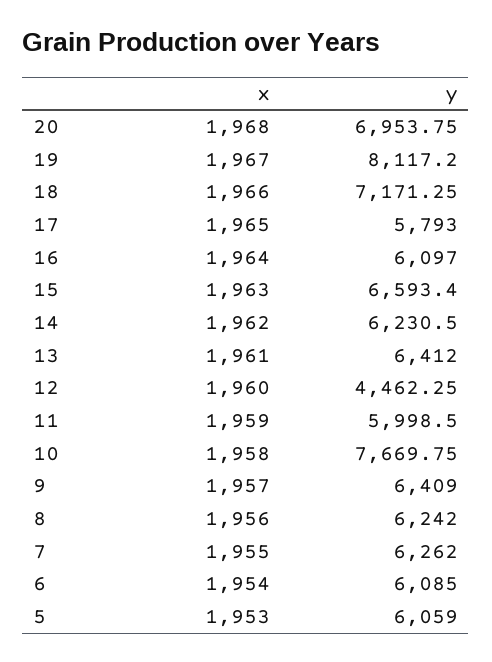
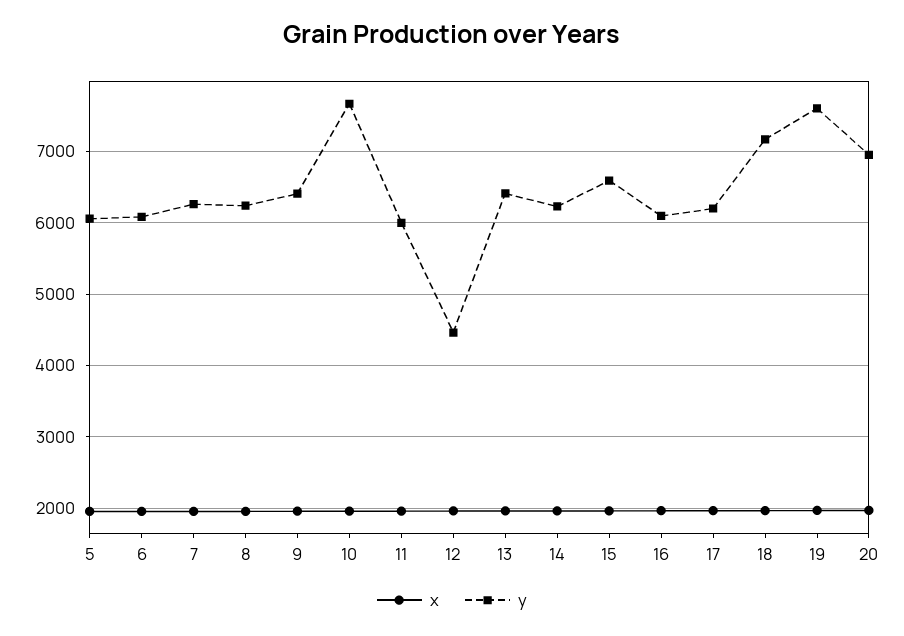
  {
    "x": {
      "20": 1968,
      "19": 1967,
      "18": 1966,
      "17": 1965,
      "16": 1964,
      "15": 1963,
      "14": 1962,
      "13": 1961,
      "12": 1960,
      "11": 1959,
      "10": 1958,
      "9": 1957,
      "8": 1956,
      "7": 1955,
      "6": 1954,
      "5": 1953
    },
    "y": {
      "20": 6953.75,
-     "19": 8117.2,
+     "19": 7600,
      "18": 7171.25,
-     "17": 5793,
+     "17": 6200,
      "16": 6097,
      "15": 6593.4,
      "14": 6230.5,
      "13": 6412,
      "12": 4462.25,
      "11": 5998.5,
      "10": 7669.75,
      "9": 6409,
      "8": 6242,
      "7": 6262,
      "6": 6085,
      "5": 6059
    }
  }

